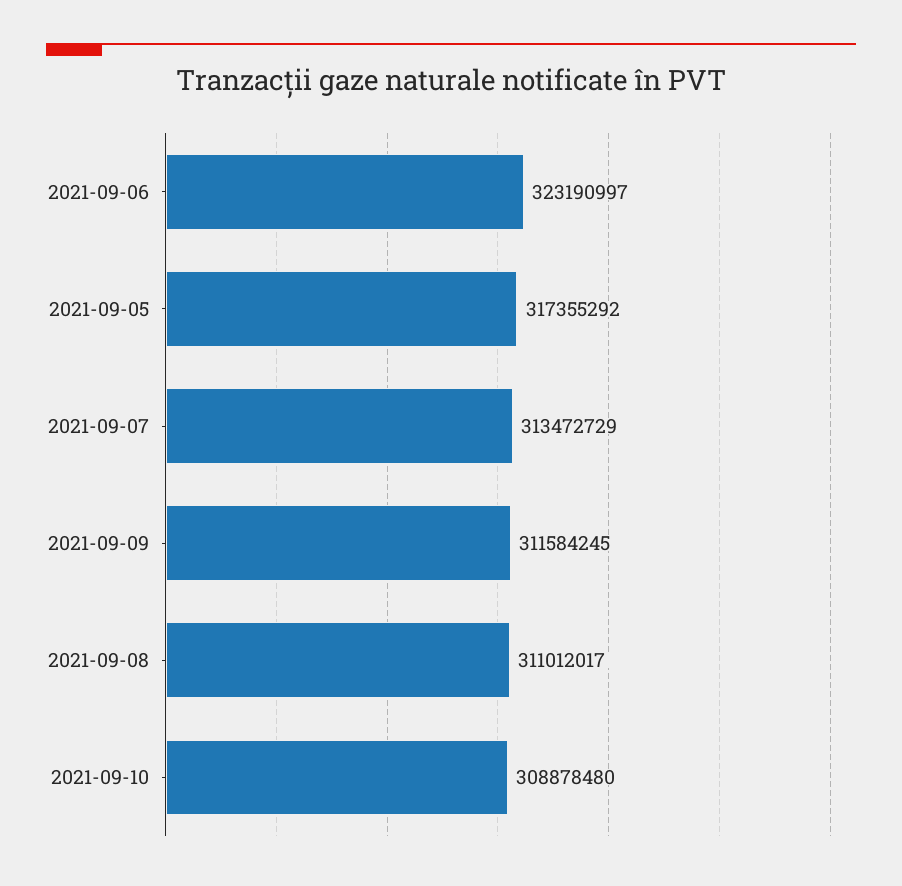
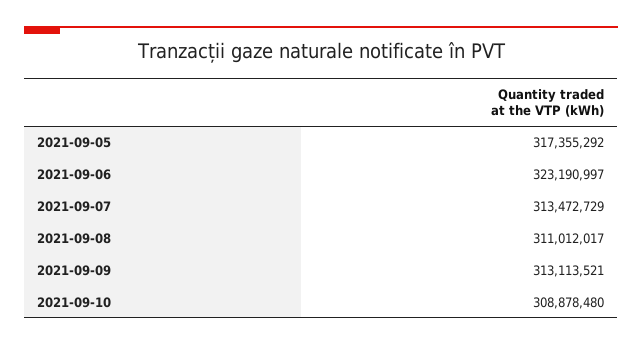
  {
    "2021-09-06": 323190997,
    "2021-09-05": 317355292,
    "2021-09-07": 313472729,
-   "2021-09-09": 311584245,
+   "2021-09-09": 313113521,
    "2021-09-08": 311012017,
    "2021-09-10": 308878480
  }

